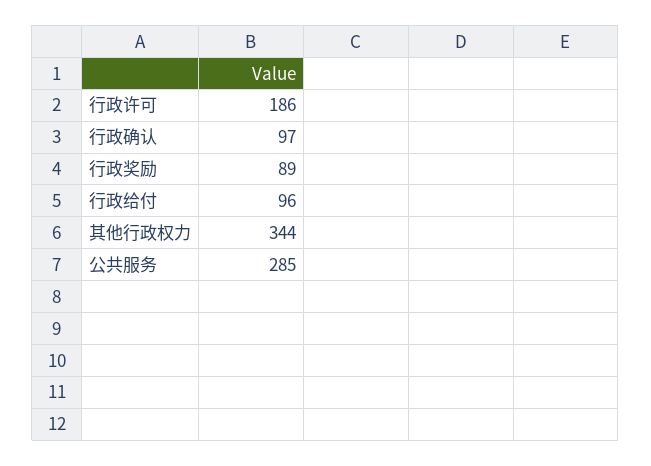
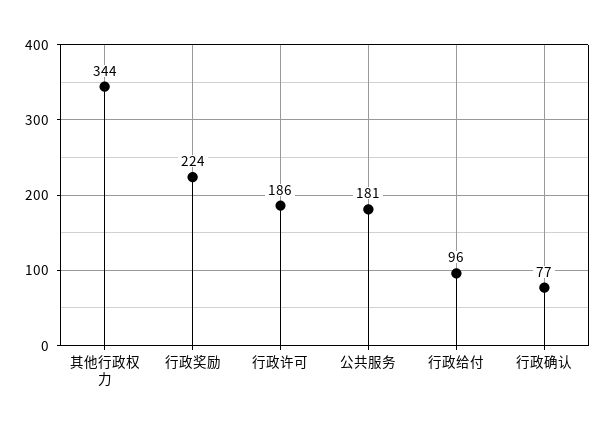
  {
    "行政许可": 186,
-   "行政确认": 97,
+   "行政确认": 77,
-   "行政奖励": 89,
+   "行政奖励": 224,
    "行政给付": 96,
    "其他行政权力": 344,
-   "公共服务": 285
+   "公共服务": 181
  }

